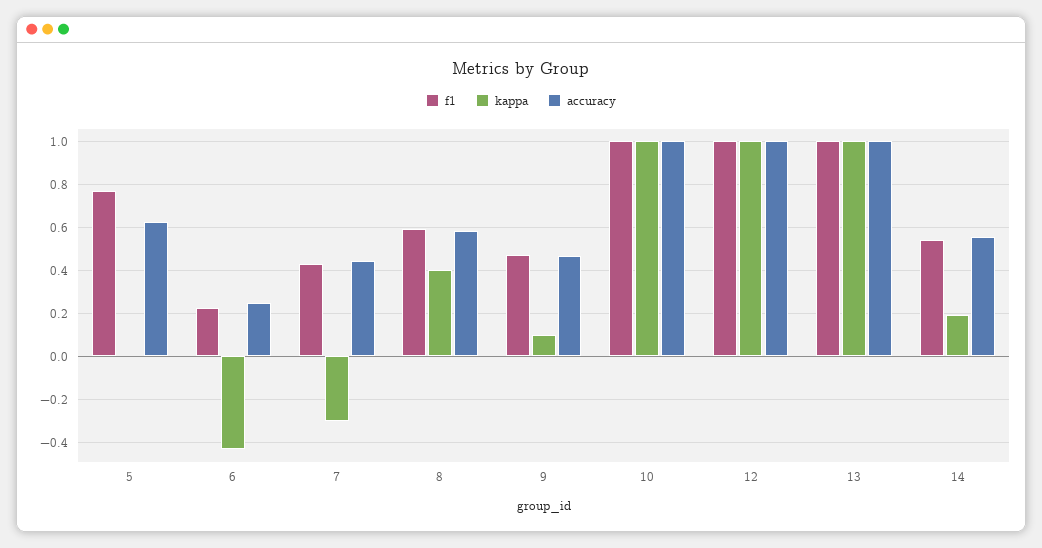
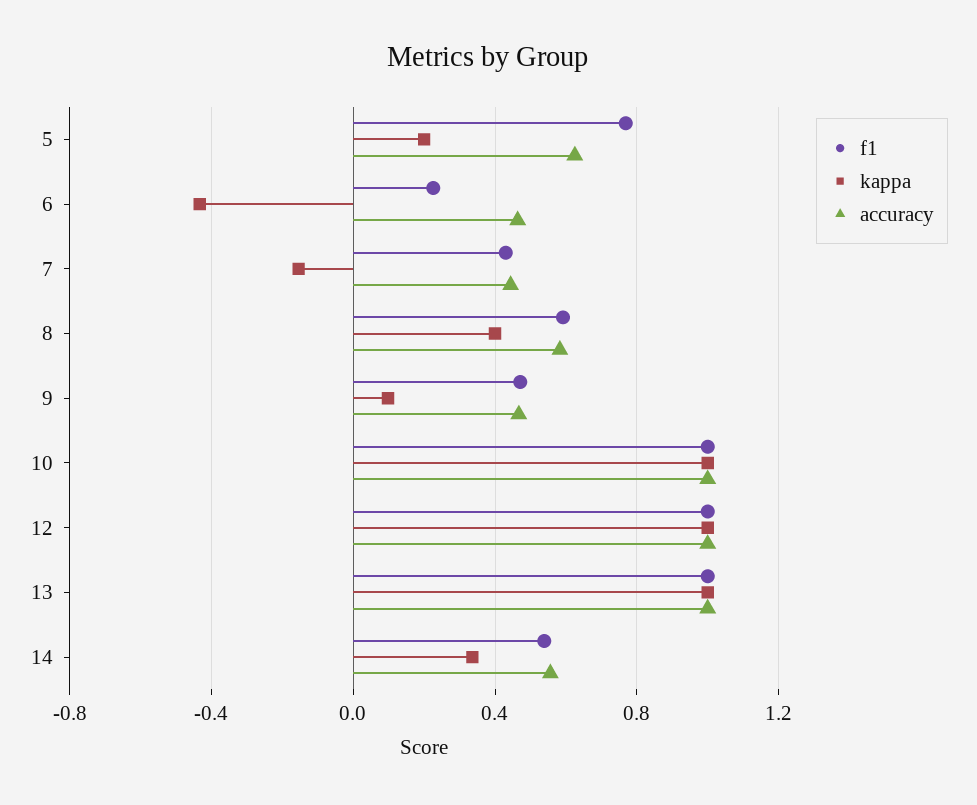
  {
    "f1": {
      "5": 0.75,
      "6": 0.25,
      "7": 0.45,
      "8": 0.6,
      "9": 0.45,
      "10": 1,
      "12": 1,
      "13": 1,
      "14": 0.55
    },
    "kappa": {
-     "5": 0,
+     "5": 0.2,
      "6": -0.45,
-     "7": -0.3,
+     "7": -0.15,
      "8": 0.4,
      "9": 0.1,
      "10": 1,
      "12": 1,
      "13": 1,
-     "14": 0.2
+     "14": 0.35
    },
    "accuracy": {
      "5": 0.65,
-     "6": 0.25,
+     "6": 0.45,
      "7": 0.45,
      "8": 0.6,
      "9": 0.45,
      "10": 1,
      "12": 1,
      "13": 1,
      "14": 0.55
    }
  }

